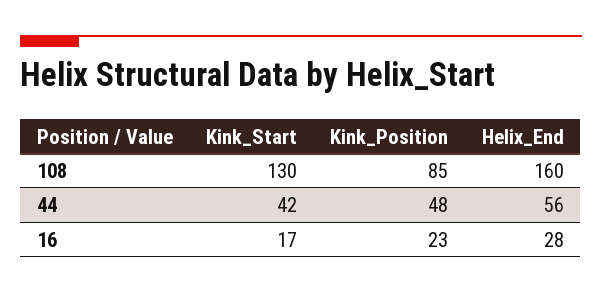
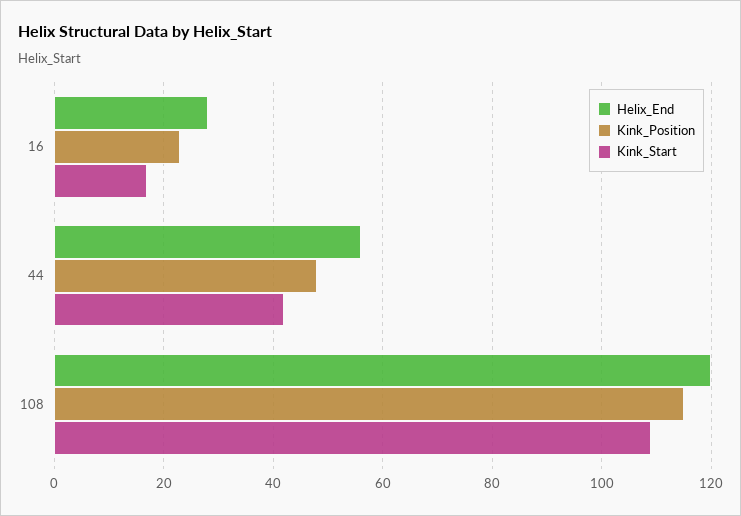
  {
    "Kink_Start": {
-     "108": 130,
+     "108": 110,
      "44": 42,
      "16": 17
    },
    "Kink_Position": {
-     "108": 85,
+     "108": 115,
      "44": 48,
      "16": 23
    },
    "Helix_End": {
-     "108": 160,
+     "108": 120,
      "44": 56,
      "16": 28
    }
  }

